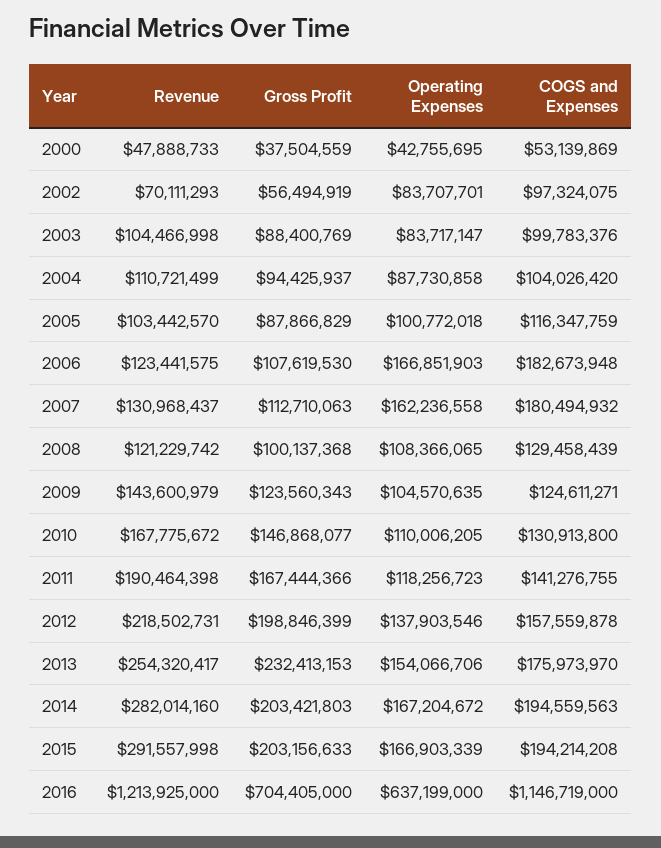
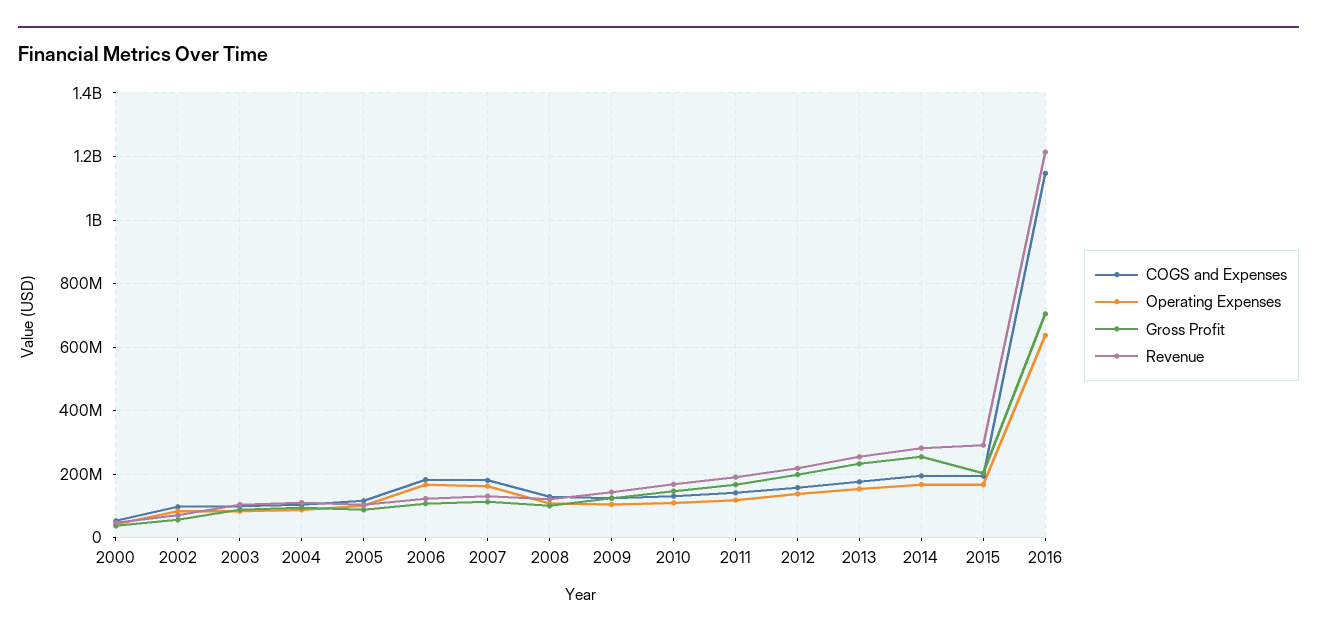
  {
    "Revenue": {
      "2000": 47888733,
      "2002": 70111293,
      "2003": 104466998,
      "2004": 110721499,
      "2005": 103442570,
      "2006": 123441575,
      "2007": 130968437,
      "2008": 121229742,
      "2009": 143600979,
      "2010": 167775672,
      "2011": 190464398,
      "2012": 218502731,
      "2013": 254320417,
      "2014": 282014160,
      "2015": 291557998,
      "2016": 1213925000
    },
    "Gross Profit": {
      "2000": 37504559,
      "2002": 56494919,
      "2003": 88400769,
      "2004": 94425937,
      "2005": 87866829,
      "2006": 107619530,
      "2007": 112710063,
      "2008": 100137368,
      "2009": 123560343,
      "2010": 146868077,
      "2011": 167444366,
      "2012": 198846399,
      "2013": 232413153,
-     "2014": 203421803,
+     "2014": 260000000,
      "2015": 203156633,
      "2016": 704405000
    },
    "Operating Expenses": {
      "2000": 42755695,
      "2002": 83707701,
      "2003": 83717147,
      "2004": 87730858,
      "2005": 100772018,
      "2006": 166851903,
      "2007": 162236558,
      "2008": 108366065,
      "2009": 104570635,
      "2010": 110006205,
      "2011": 118256723,
      "2012": 137903546,
      "2013": 154066706,
      "2014": 167204672,
      "2015": 166903339,
      "2016": 637199000
    },
    "COGS and Expenses": {
      "2000": 53139869,
      "2002": 97324075,
      "2003": 99783376,
      "2004": 104026420,
      "2005": 116347759,
      "2006": 182673948,
      "2007": 180494932,
      "2008": 129458439,
      "2009": 124611271,
      "2010": 130913800,
      "2011": 141276755,
      "2012": 157559878,
      "2013": 175973970,
      "2014": 194559563,
      "2015": 194214208,
      "2016": 1146719000
    }
  }

